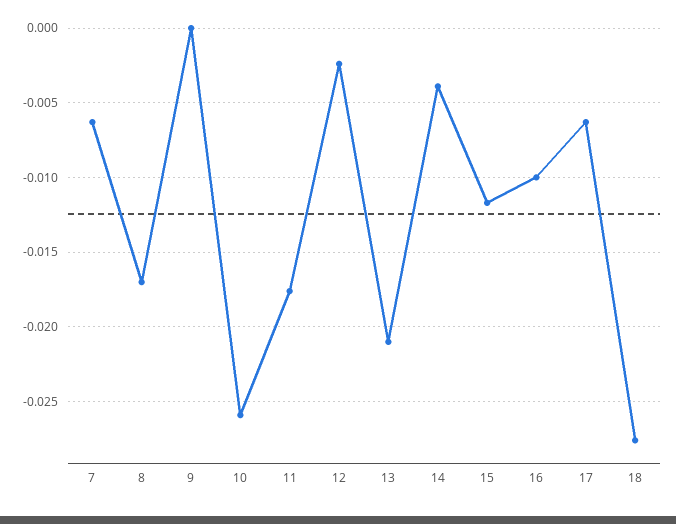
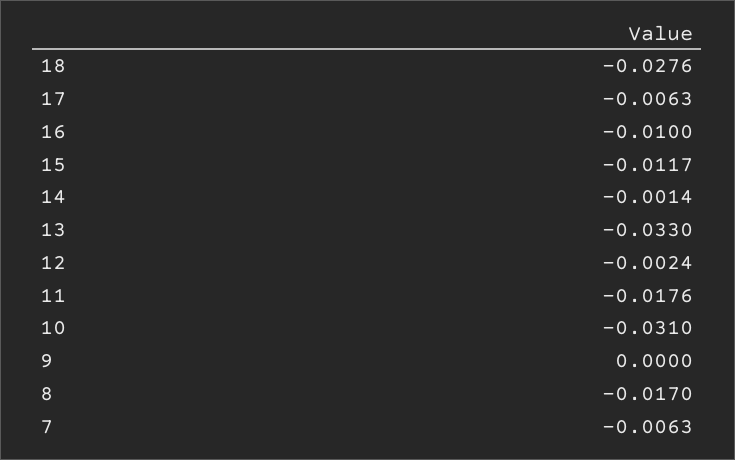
  {
    "7": -0.0063,
    "8": -0.017,
    "9": 0,
-   "10": -0.026,
+   "10": -0.031,
    "11": -0.0176,
    "12": -0.0024,
-   "13": -0.021,
+   "13": -0.033,
-   "14": -0.004,
+   "14": -0.0014,
    "15": -0.0117,
    "16": -0.01,
    "17": -0.0063,
    "18": -0.0276
  }

